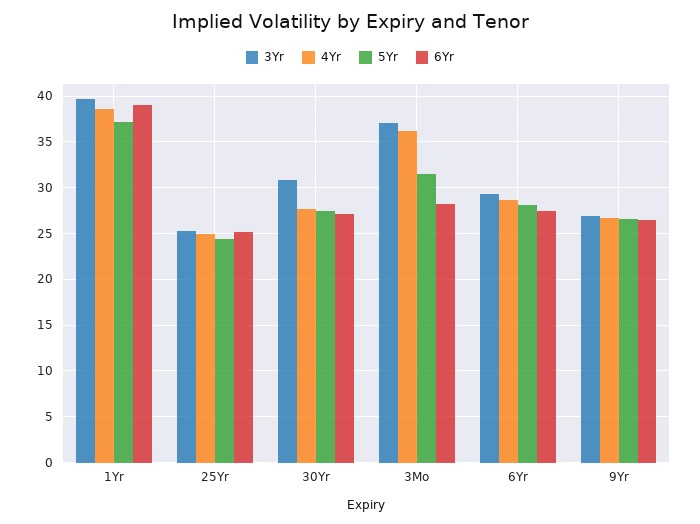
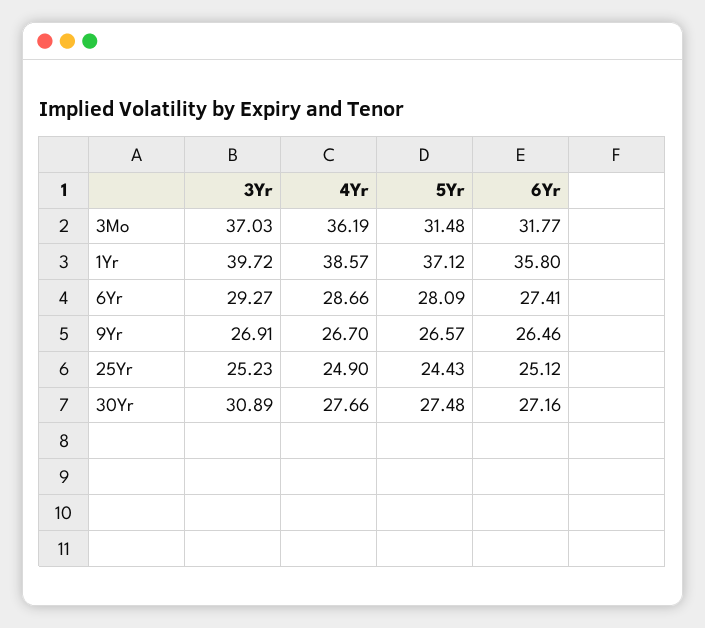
  {
    "3Yr": {
      "1Yr": 39.72,
      "25Yr": 25.23,
      "30Yr": 30.89,
      "3Mo": 37.03,
      "6Yr": 29.27,
      "9Yr": 26.91
    },
    "4Yr": {
      "1Yr": 38.57,
      "25Yr": 24.9,
      "30Yr": 27.66,
      "3Mo": 36.19,
      "6Yr": 28.66,
      "9Yr": 26.7
    },
    "5Yr": {
      "1Yr": 37.12,
      "25Yr": 24.43,
      "30Yr": 27.48,
      "3Mo": 31.48,
      "6Yr": 28.09,
      "9Yr": 26.57
    },
    "6Yr": {
-     "1Yr": 39,
+     "1Yr": 35.8,
      "25Yr": 25.12,
      "30Yr": 27.16,
-     "3Mo": 28,
+     "3Mo": 31.77,
      "6Yr": 27.41,
      "9Yr": 26.46
    }
  }

